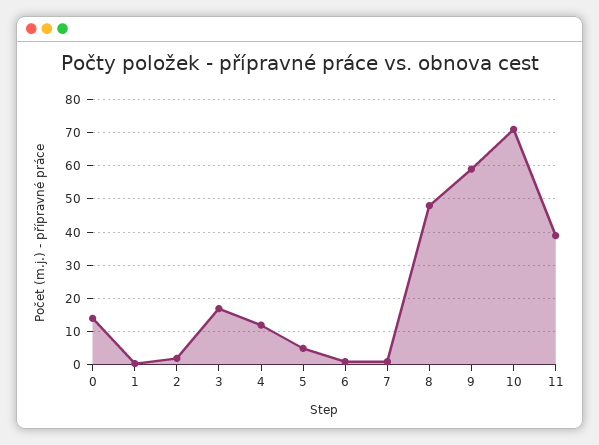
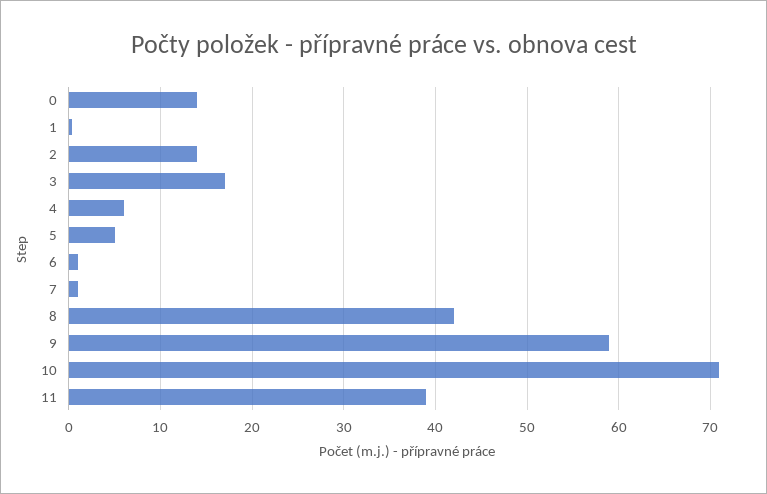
  {
    "0": 14,
    "1": 0,
-   "2": 2,
+   "2": 14,
    "3": 17,
-   "4": 12,
+   "4": 6,
    "5": 5,
    "6": 1,
    "7": 1,
-   "8": 48,
+   "8": 42,
    "9": 59,
    "10": 71,
    "11": 39
  }

